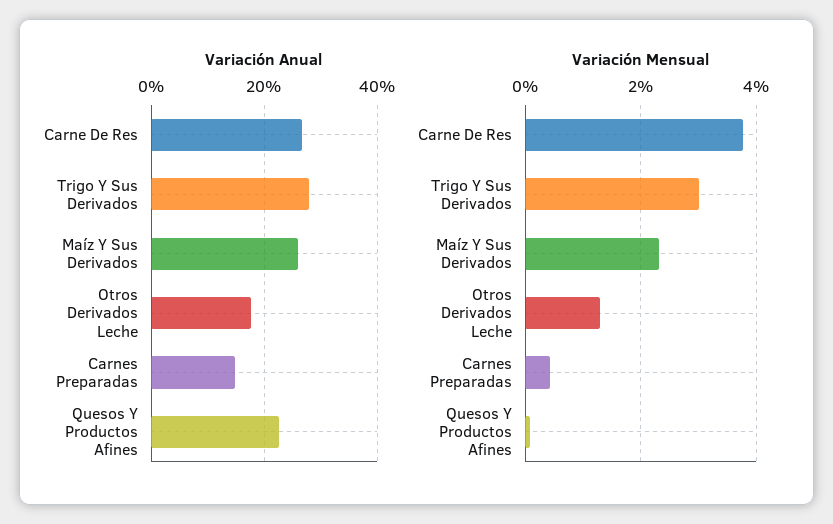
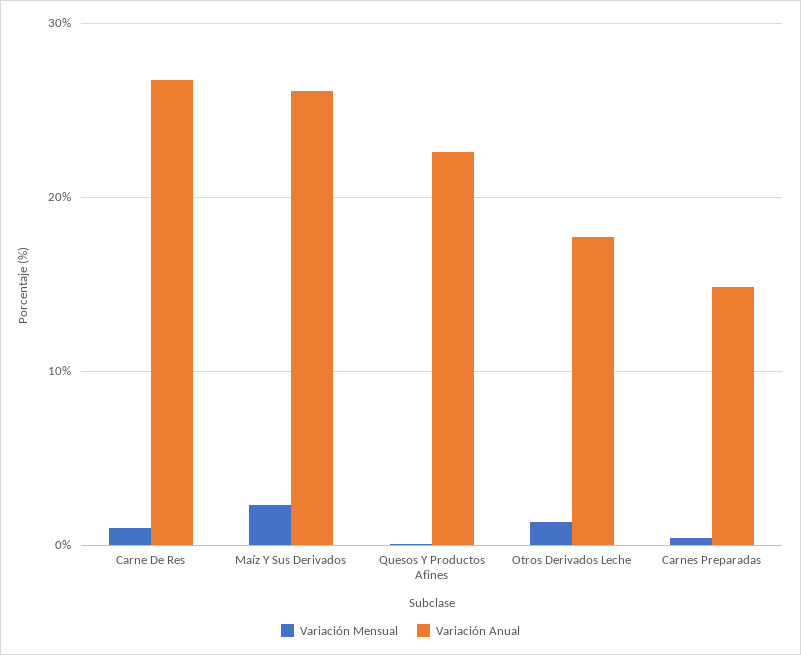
  {
    "Variación Anual": {
      "Carne De Res": 27,
-     "Trigo Y Sus Derivados": 28,
      "Maíz Y Sus Derivados": 26,
      "Otros Derivados Leche": 18,
      "Carnes Preparadas": 15,
      "Quesos Y Productos Afines": 23
    },
    "Variación Mensual": {
-     "Carne De Res": 3.8,
+     "Carne De Res": 1,
-     "Trigo Y Sus Derivados": 3,
      "Maíz Y Sus Derivados": 2.4,
      "Otros Derivados Leche": 1.4,
      "Carnes Preparadas": 0.4,
      "Quesos Y Productos Afines": 0
    }
  }

